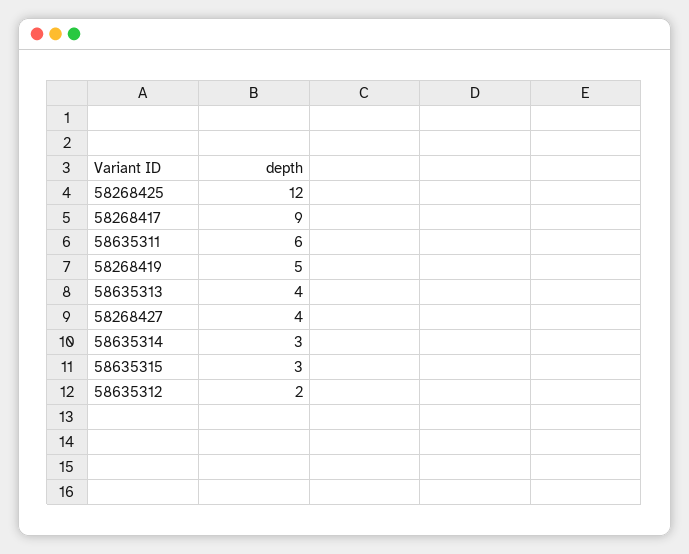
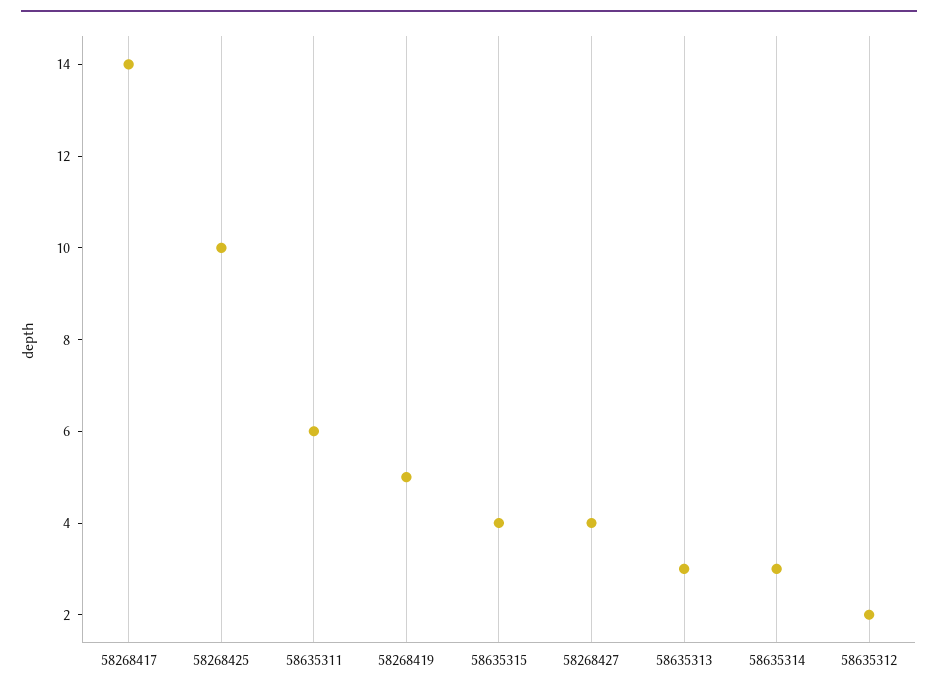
  {
-   "58268425": 12,
+   "58268425": 10,
-   "58268417": 9,
+   "58268417": 14,
    "58635311": 6,
    "58268419": 5,
-   "58635313": 4,
+   "58635313": 3,
    "58268427": 4,
    "58635314": 3,
-   "58635315": 3,
+   "58635315": 4,
    "58635312": 2
  }

